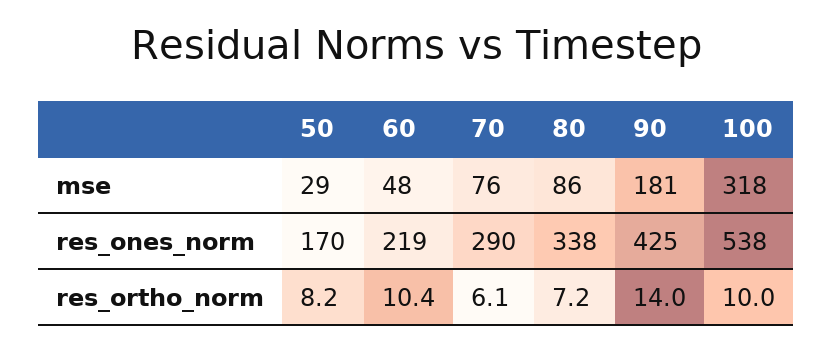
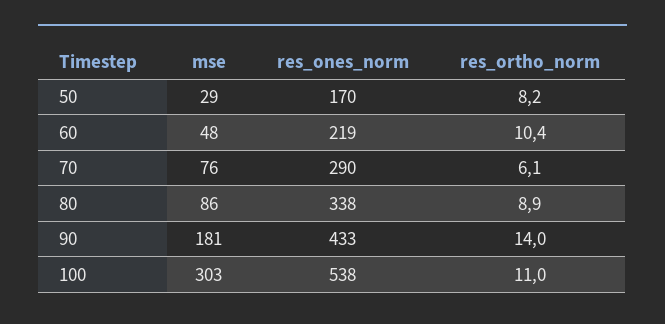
  {
    "50": {
      "mse": 29,
      "res_ones_norm": 170,
      "res_ortho_norm": 8.2
    },
    "60": {
      "mse": 48,
      "res_ones_norm": 219,
      "res_ortho_norm": 10.4
    },
    "70": {
      "mse": 76,
      "res_ones_norm": 290,
      "res_ortho_norm": 6.1
    },
    "80": {
      "mse": 86,
      "res_ones_norm": 338,
-     "res_ortho_norm": 7.2
+     "res_ortho_norm": 8.9
    },
    "90": {
      "mse": 181,
-     "res_ones_norm": 425,
+     "res_ones_norm": 433,
      "res_ortho_norm": 14
    },
    "100": {
-     "mse": 318,
+     "mse": 303,
      "res_ones_norm": 538,
-     "res_ortho_norm": 10
+     "res_ortho_norm": 11
    }
  }

